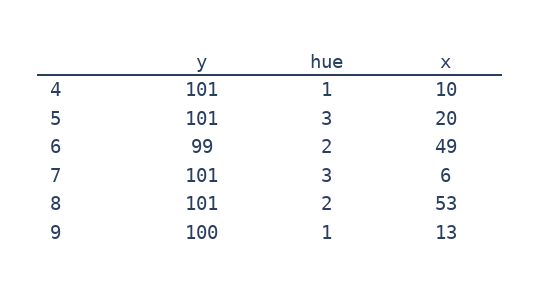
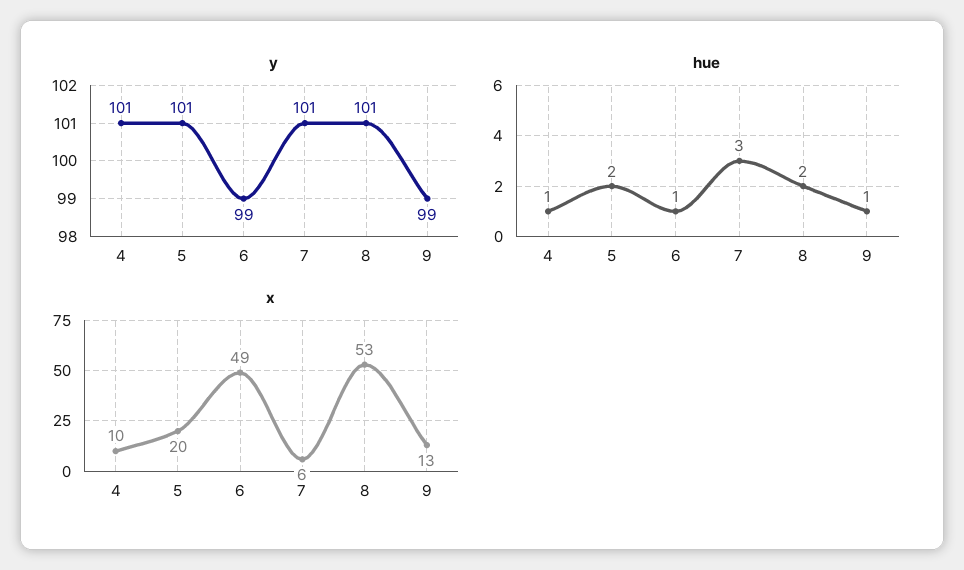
  {
    "y": {
      "4": 101,
      "5": 101,
      "6": 99,
      "7": 101,
      "8": 101,
-     "9": 100
+     "9": 99
    },
    "hue": {
      "4": 1,
-     "5": 3,
+     "5": 2,
-     "6": 2,
+     "6": 1,
      "7": 3,
      "8": 2,
      "9": 1
    },
    "x": {
      "4": 10,
      "5": 20,
      "6": 49,
      "7": 6,
      "8": 53,
      "9": 13
    }
  }

